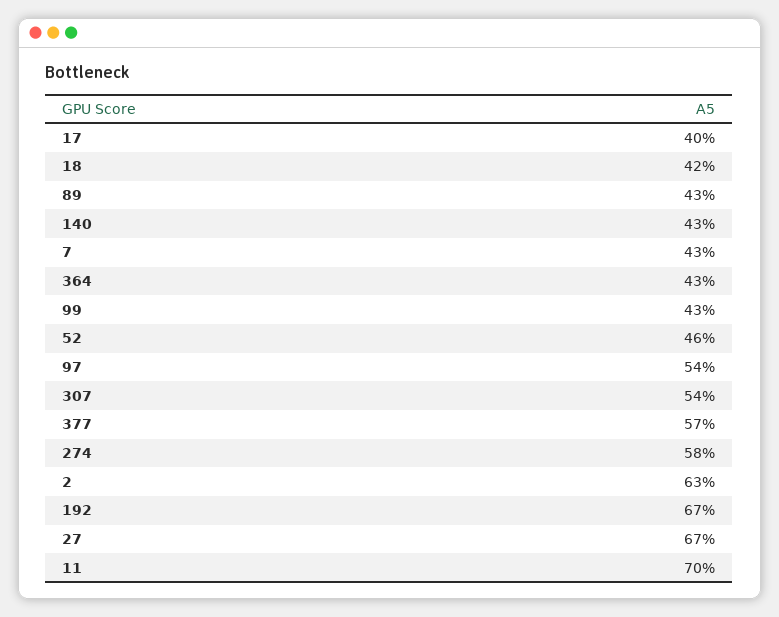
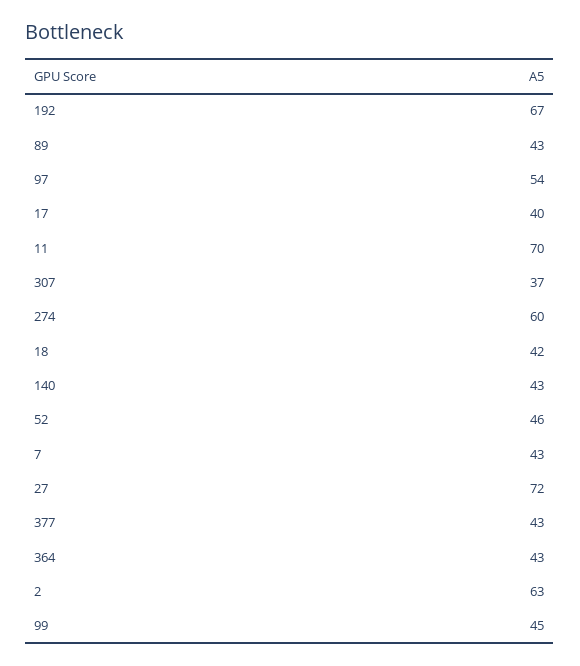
  {
    "17": 40,
    "18": 42,
    "89": 43,
    "140": 43,
    "7": 43,
    "364": 43,
-   "99": 43,
+   "99": 45,
    "52": 46,
    "97": 54,
-   "307": 54,
+   "307": 37,
-   "377": 57,
+   "377": 43,
-   "274": 58,
+   "274": 60,
    "2": 63,
    "192": 67,
-   "27": 67,
+   "27": 72,
    "11": 70
  }

